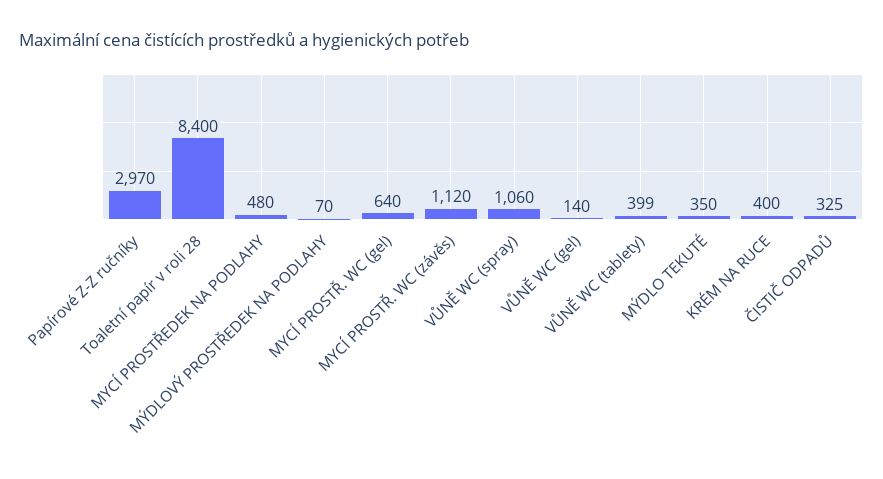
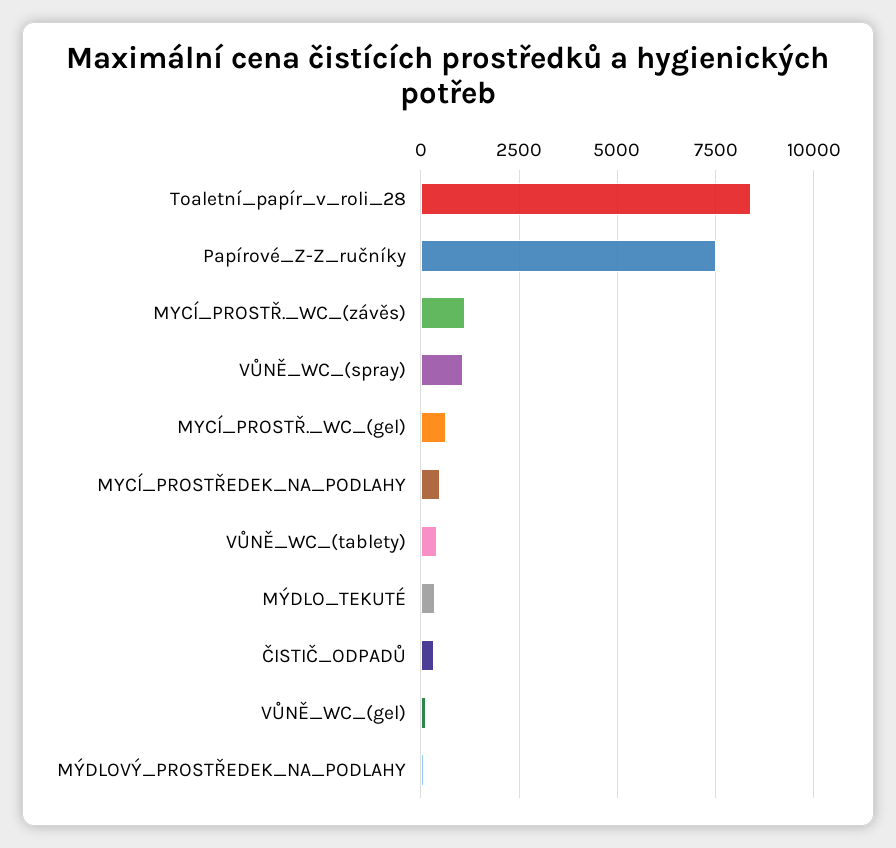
  {
-   "Papírové Z-Z ručníky": 2970,
+   "Papírové Z-Z ručníky": 7500,
    "Toaletní papír v roli 28": 8400,
    "MYCÍ PROSTŘEDEK NA PODLAHY": 480,
    "MÝDLOVÝ PROSTŘEDEK NA PODLAHY": 70,
    "MYCÍ PROSTŘ. WC (gel)": 640,
    "MYCÍ PROSTŘ. WC (závěs)": 1120,
    "VŮNĚ WC (spray)": 1060,
    "VŮNĚ WC (gel)": 140,
    "VŮNĚ WC (tablety)": 399,
    "MÝDLO TEKUTÉ": 350,
-   "KRÉM NA RUCE": 400,
    "ČISTIČ ODPADŮ": 325
  }

